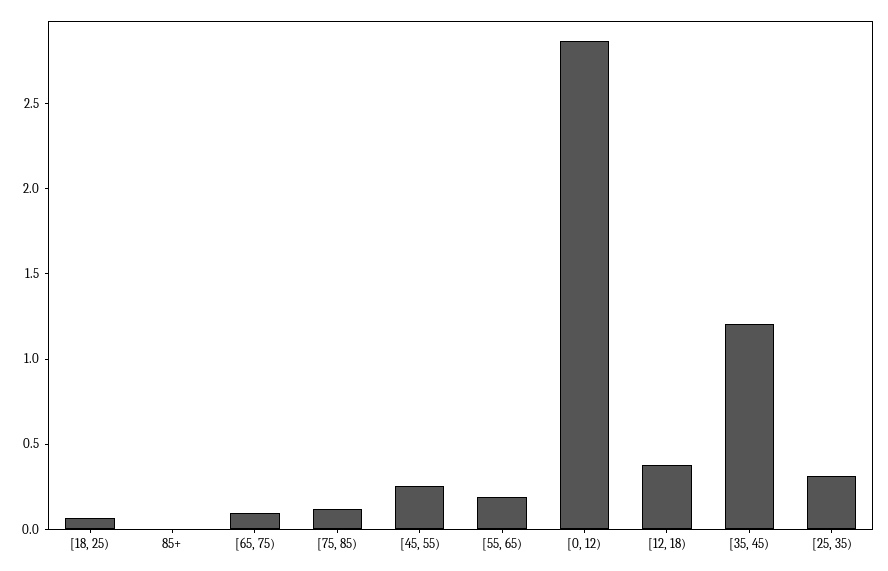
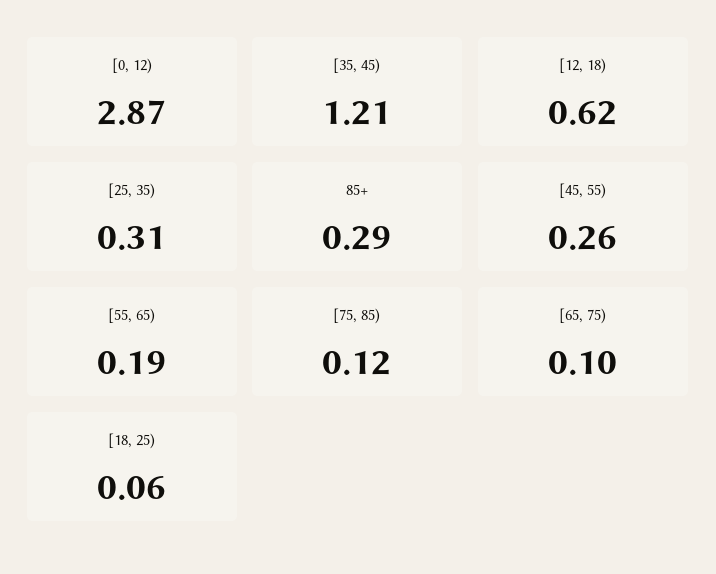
  {
    "[18, 25)": 0.06,
-   "85+": 0,
+   "85+": 0.29,
    "[65, 75)": 0.1,
    "[75, 85)": 0.12,
    "[45, 55)": 0.26,
    "[55, 65)": 0.19,
    "[0, 12)": 2.87,
-   "[12, 18)": 0.4,
+   "[12, 18)": 0.62,
    "[35, 45)": 1.21,
    "[25, 35)": 0.31
  }

